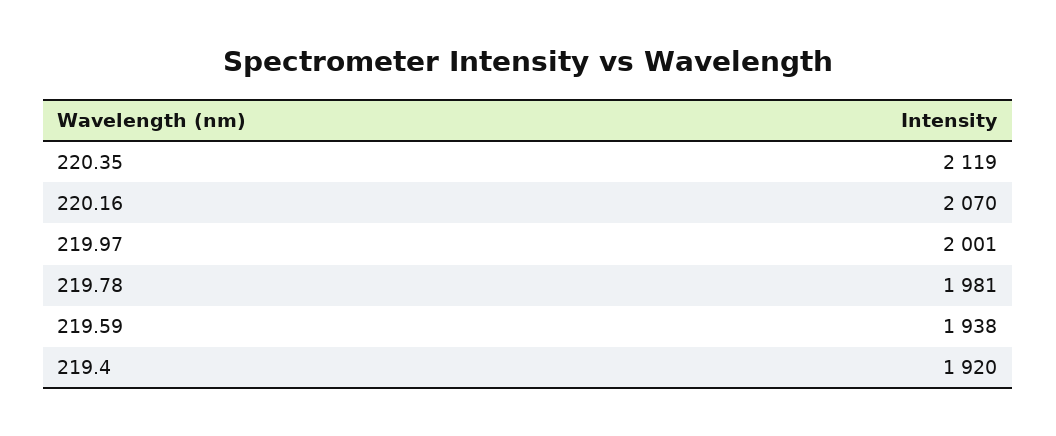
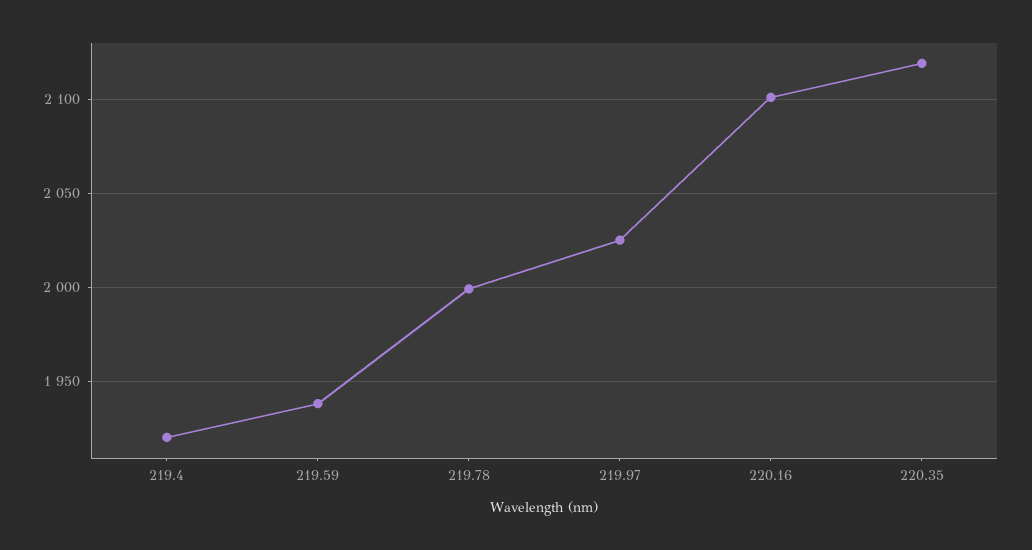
  {
    "220.35": 2119,
-   "220.16": 2070,
+   "220.16": 2100,
-   "219.97": 2001,
+   "219.97": 2025,
-   "219.78": 1981,
+   "219.78": 2000,
    "219.59": 1938,
    "219.4": 1920
  }

